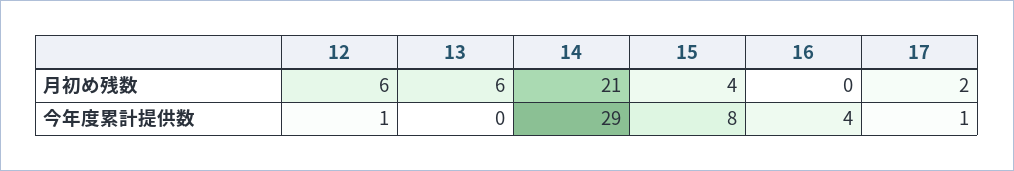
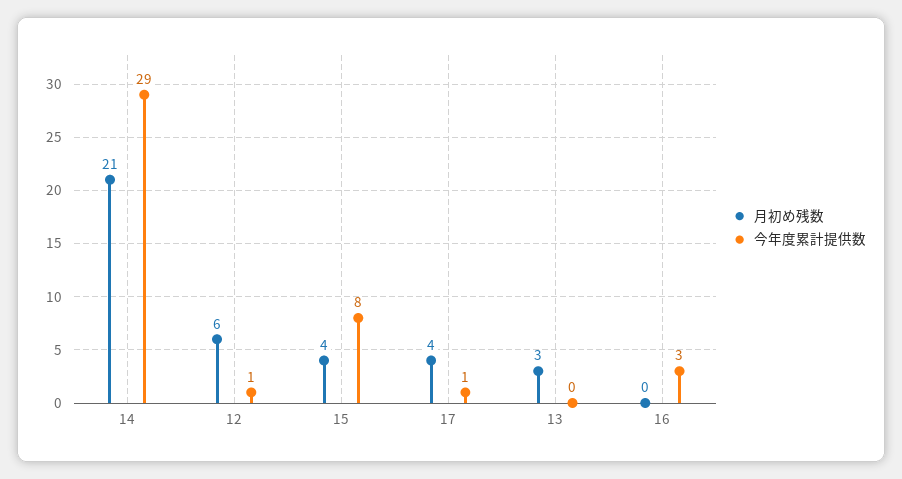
  {
    "月初め残数": {
      "12": 6,
-     "13": 6,
+     "13": 3,
      "14": 21,
      "15": 4,
      "16": 0,
-     "17": 2
+     "17": 4
    },
    "今年度累計提供数": {
      "12": 1,
      "13": 0,
      "14": 29,
      "15": 8,
-     "16": 4,
+     "16": 3,
      "17": 1
    }
  }

